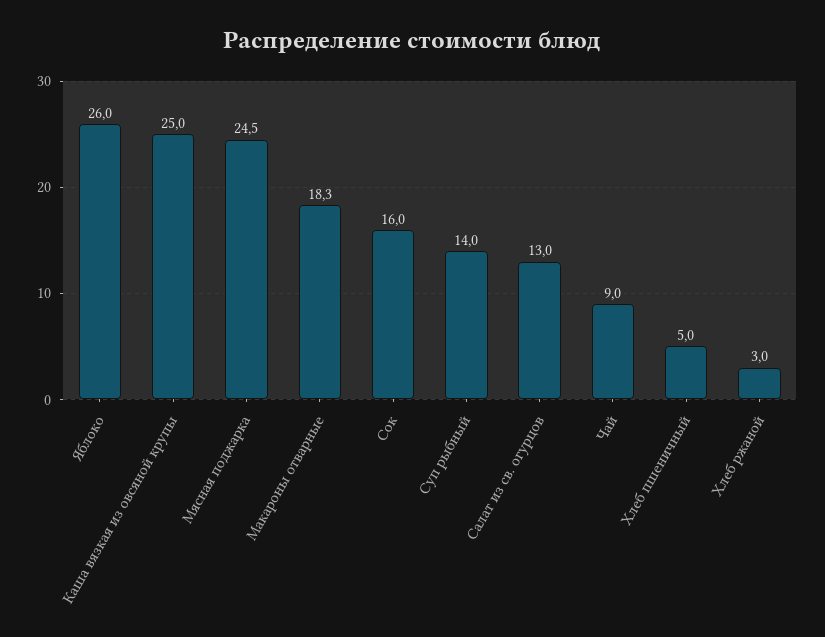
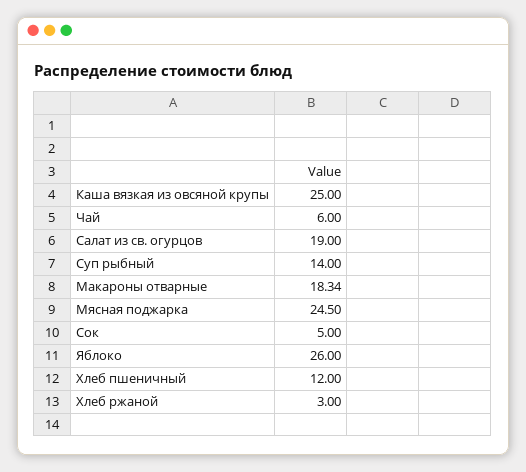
  {
    "Яблоко": 26,
    "Каша вязкая из овсяной крупы": 25,
    "Мясная поджарка": 24.5,
    "Макароны отварные": 18.34,
-   "Сок": 16,
+   "Сок": 5,
    "Суп рыбный": 14,
-   "Салат из св. огурцов": 13,
+   "Салат из св. огурцов": 19,
-   "Чай": 9,
+   "Чай": 6,
-   "Хлеб пшеничный": 5,
+   "Хлеб пшеничный": 12,
    "Хлеб ржаной": 3
  }

